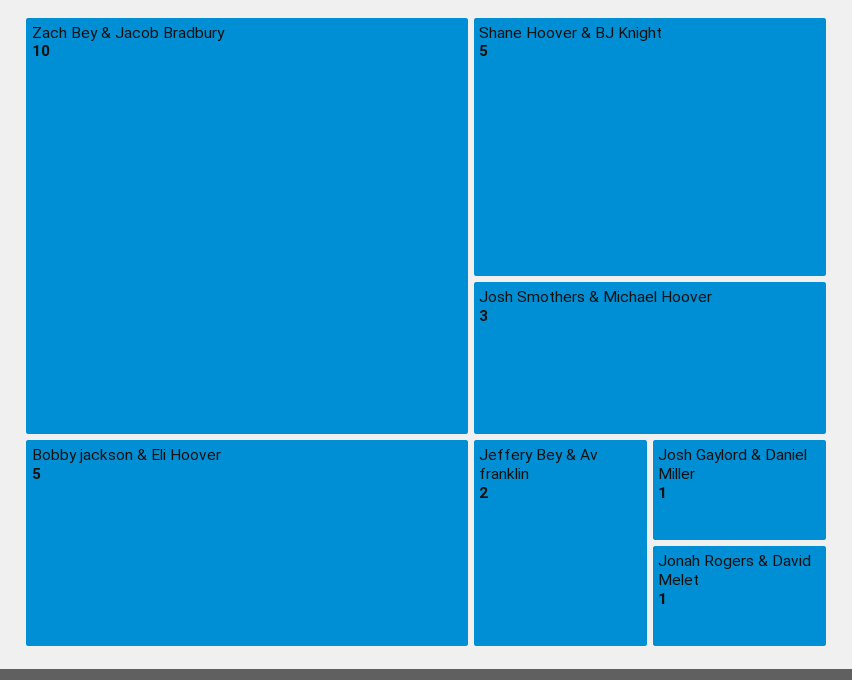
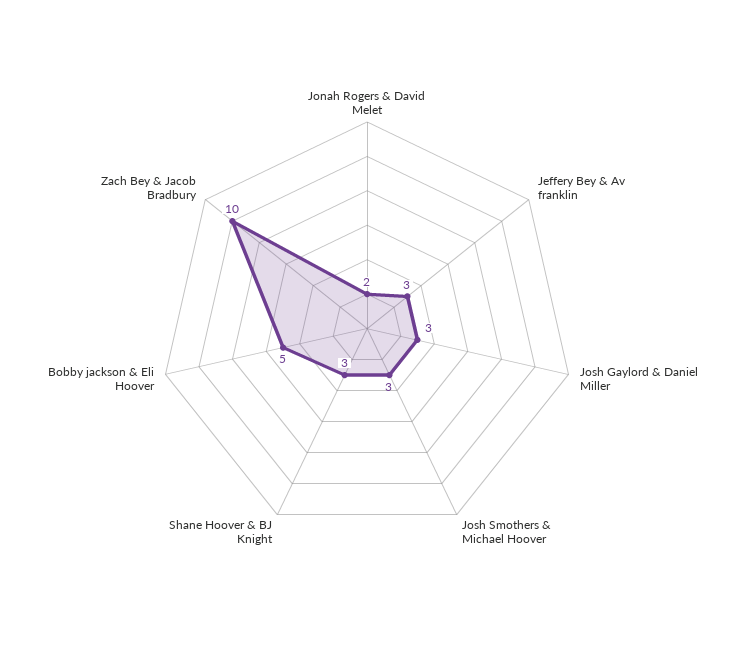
  {
    "Zach Bey & Jacob Bradbury": 10,
    "Bobby jackson & Eli Hoover": 5,
-   "Shane Hoover & BJ Knight": 5,
+   "Shane Hoover & BJ Knight": 3,
    "Josh Smothers & Michael Hoover": 3,
-   "Jeffery Bey & Av franklin": 2,
+   "Jeffery Bey & Av franklin": 3,
-   "Josh Gaylord & Daniel Miller": 1,
+   "Josh Gaylord & Daniel Miller": 3,
-   "Jonah Rogers & David Melet": 1
+   "Jonah Rogers & David Melet": 2
  }

